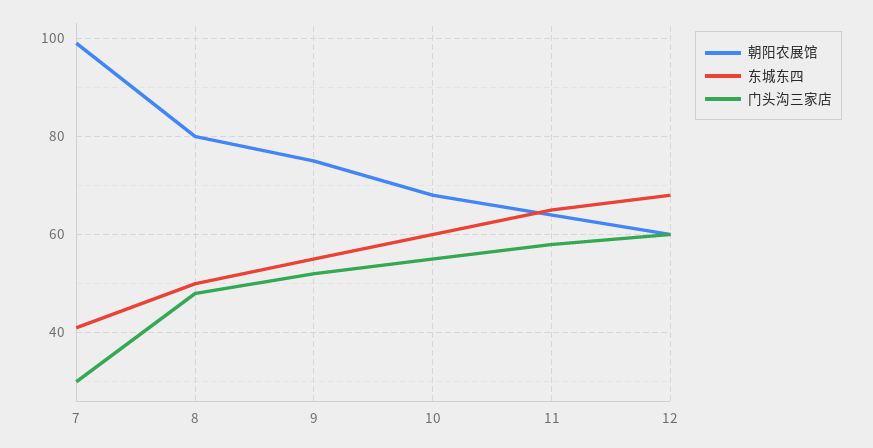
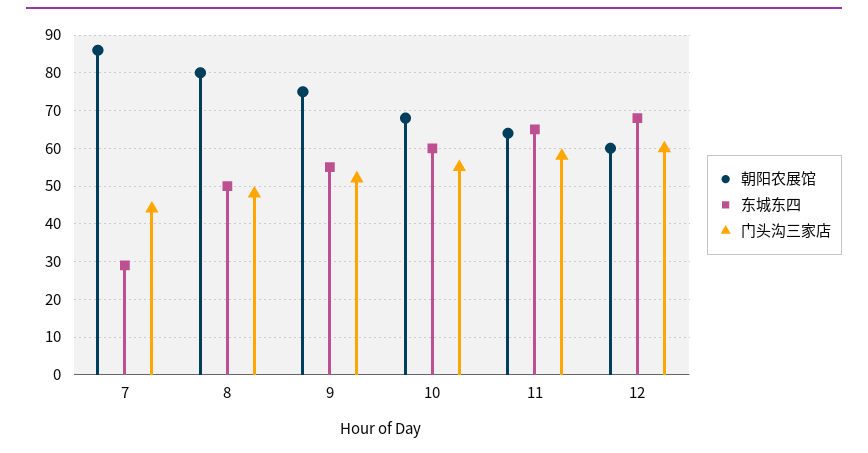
  {
    "朝阳农展馆": {
-     "7": 100,
+     "7": 85,
      "8": 80,
      "9": 75,
      "10": 70,
      "11": 65,
      "12": 60
    },
    "东城东四": {
-     "7": 40,
+     "7": 30,
      "8": 50,
      "9": 55,
      "10": 60,
      "11": 65,
      "12": 70
    },
    "门头沟三家店": {
-     "7": 30,
+     "7": 45,
      "8": 50,
      "9": 50,
      "10": 55,
      "11": 60,
      "12": 60
    }
  }

